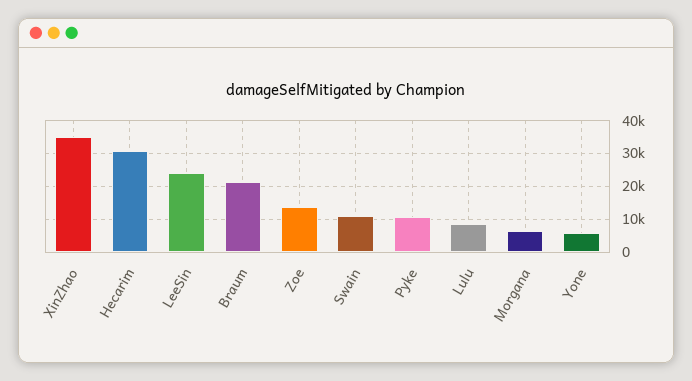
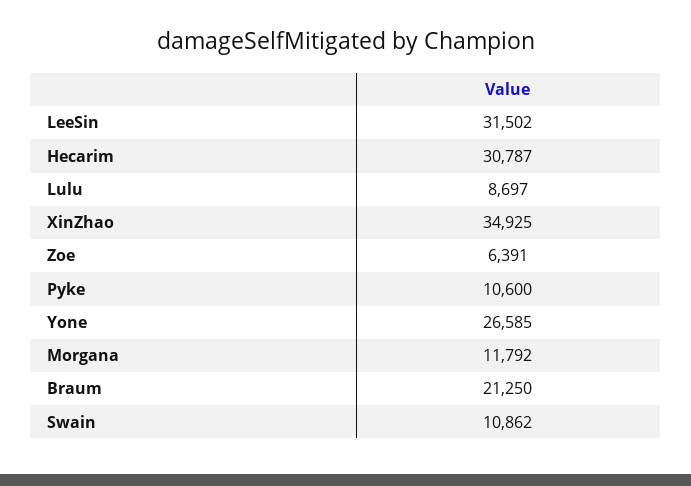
  {
    "XinZhao": 34925,
    "Hecarim": 30787,
-   "LeeSin": 24000,
+   "LeeSin": 31502,
    "Braum": 21250,
-   "Zoe": 14000,
+   "Zoe": 6391,
    "Swain": 10862,
    "Pyke": 10600,
    "Lulu": 8697,
-   "Morgana": 6000,
+   "Morgana": 11792,
-   "Yone": 6000
+   "Yone": 26585
  }

